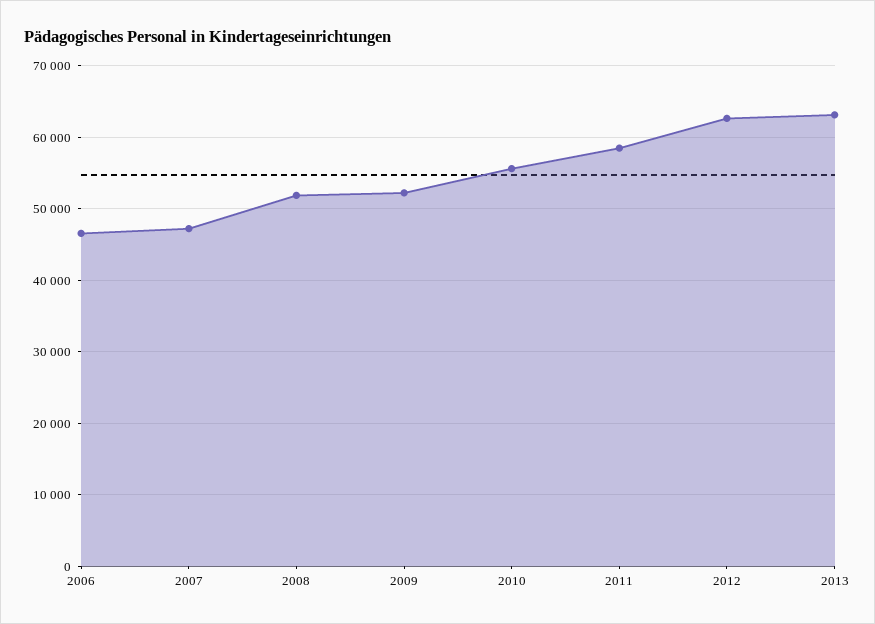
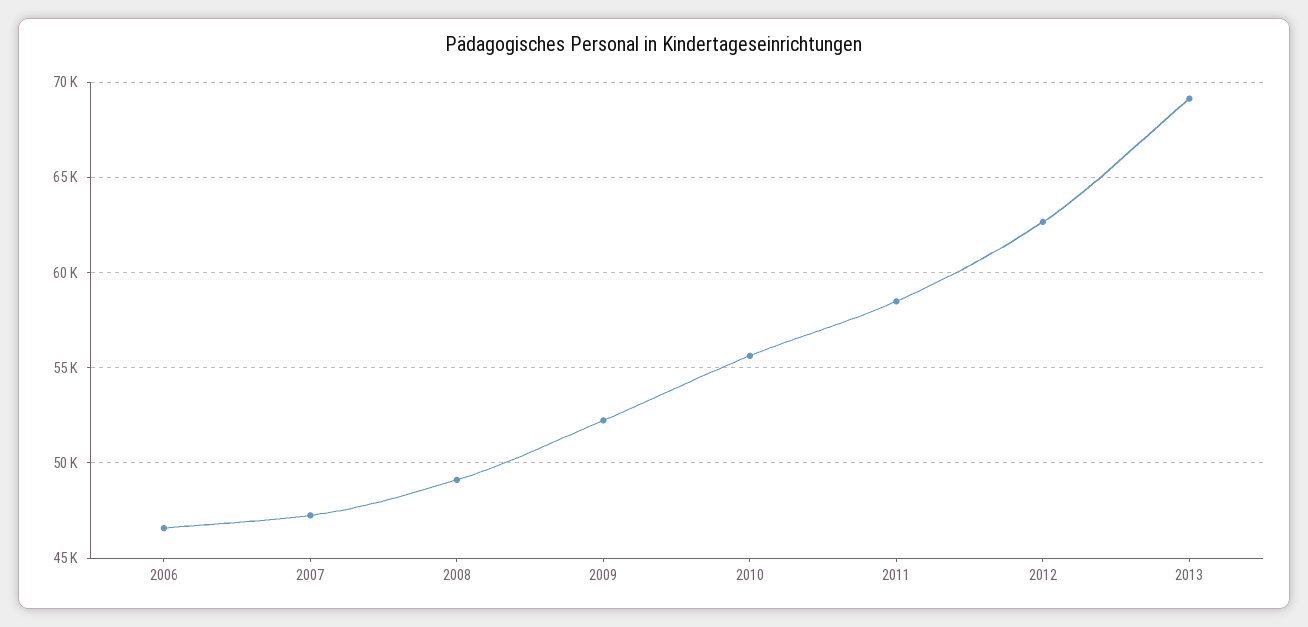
  {
    "2006": 46500,
    "2007": 47000,
-   "2008": 52000,
+   "2008": 49000,
    "2009": 52000,
    "2010": 55500,
    "2011": 58500,
    "2012": 62500,
-   "2013": 63000
+   "2013": 69000
  }

